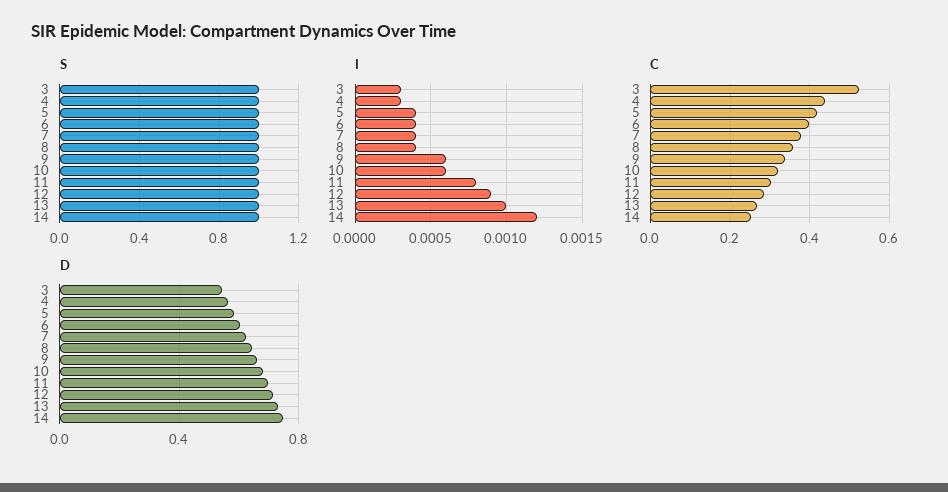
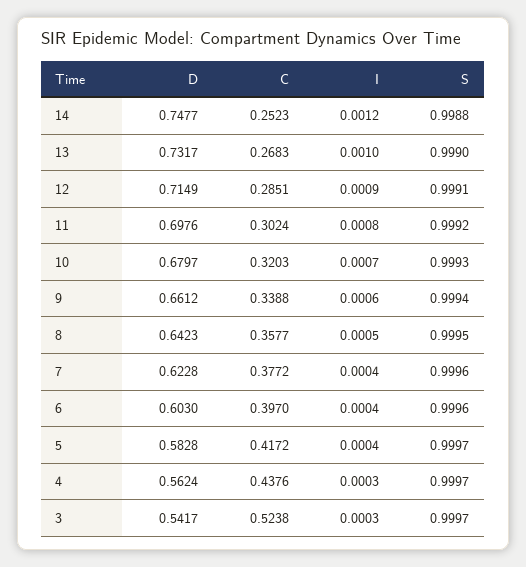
  {
    "S": {
      "3": 0.9997,
      "4": 0.9997,
      "5": 0.9997,
      "6": 0.9996,
      "7": 0.9996,
      "8": 0.9995,
      "9": 0.9994,
      "10": 0.9993,
      "11": 0.9992,
      "12": 0.9991,
      "13": 0.999,
      "14": 0.9988
    },
    "I": {
      "3": 0.0003,
      "4": 0.0003,
      "5": 0.0004,
      "6": 0.0004,
      "7": 0.0004,
-     "8": 0.0004,
+     "8": 0.0005,
      "9": 0.0006,
-     "10": 0.0006,
+     "10": 0.0007,
      "11": 0.0008,
      "12": 0.0009,
      "13": 0.001,
      "14": 0.0012
    },
    "C": {
      "3": 0.5238,
      "4": 0.4376,
      "5": 0.4172,
      "6": 0.397,
      "7": 0.3772,
      "8": 0.3577,
      "9": 0.3388,
      "10": 0.3203,
      "11": 0.3024,
      "12": 0.2851,
      "13": 0.2683,
      "14": 0.2523
    },
    "D": {
      "3": 0.5417,
      "4": 0.5624,
      "5": 0.5828,
      "6": 0.603,
      "7": 0.6228,
      "8": 0.6423,
      "9": 0.6612,
      "10": 0.6797,
      "11": 0.6976,
      "12": 0.7149,
      "13": 0.7317,
      "14": 0.7477
    }
  }

